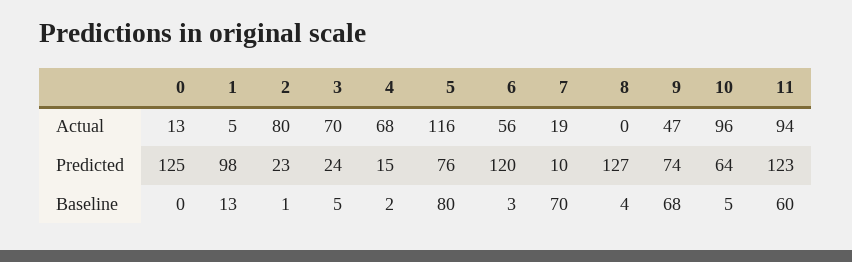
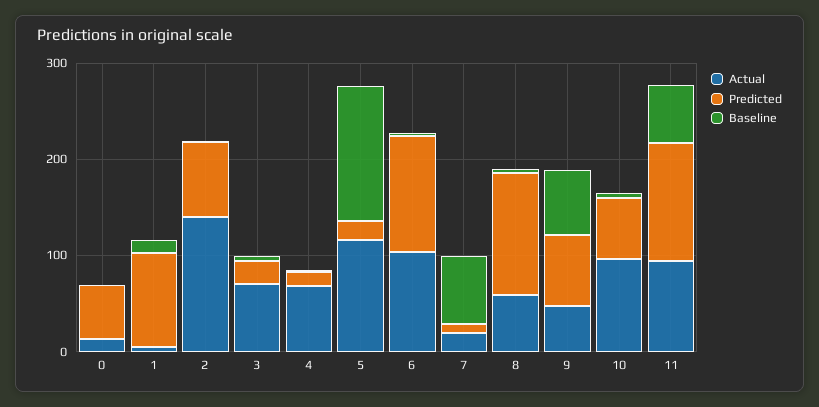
  {
    "Actual": {
      "0": 13,
      "1": 5,
-     "2": 80,
+     "2": 140,
      "3": 70,
      "4": 68,
      "5": 116,
-     "6": 56,
+     "6": 100,
      "7": 19,
-     "8": 0,
+     "8": 60,
      "9": 47,
      "10": 96,
      "11": 94
    },
    "Predicted": {
-     "0": 125,
+     "0": 60,
      "1": 98,
-     "2": 23,
+     "2": 80,
      "3": 24,
      "4": 15,
-     "5": 76,
+     "5": 20,
      "6": 120,
      "7": 10,
      "8": 127,
      "9": 74,
      "10": 64,
      "11": 123
    },
    "Baseline": {
      "0": 0,
      "1": 13,
      "2": 1,
      "3": 5,
      "4": 2,
-     "5": 80,
+     "5": 140,
      "6": 3,
      "7": 70,
      "8": 4,
      "9": 68,
      "10": 5,
      "11": 60
    }
  }

